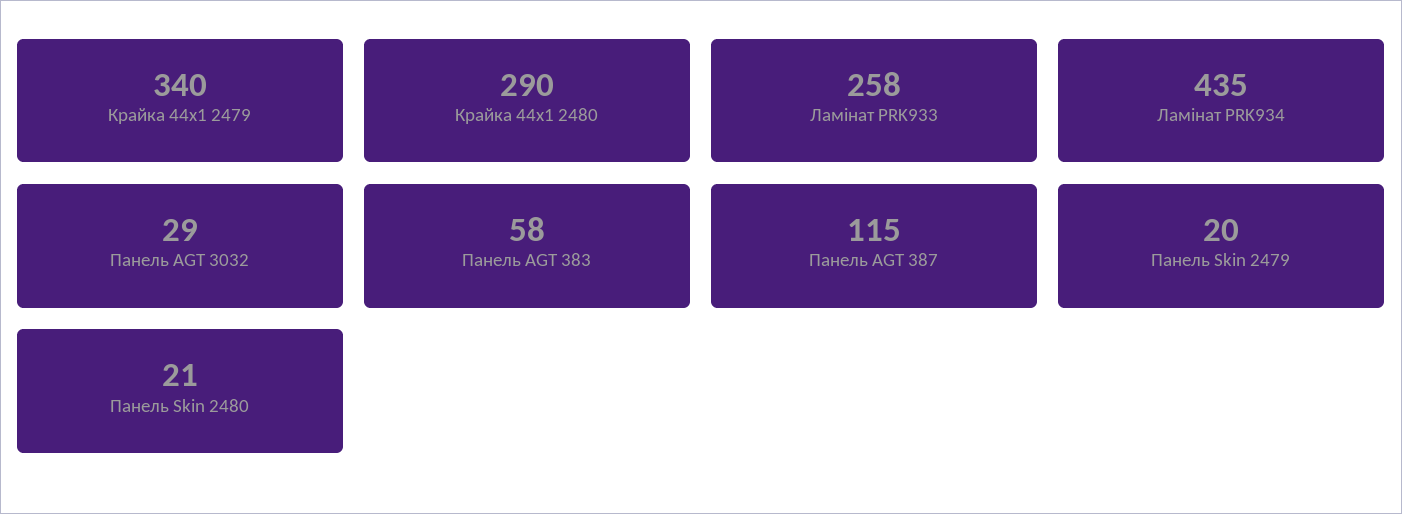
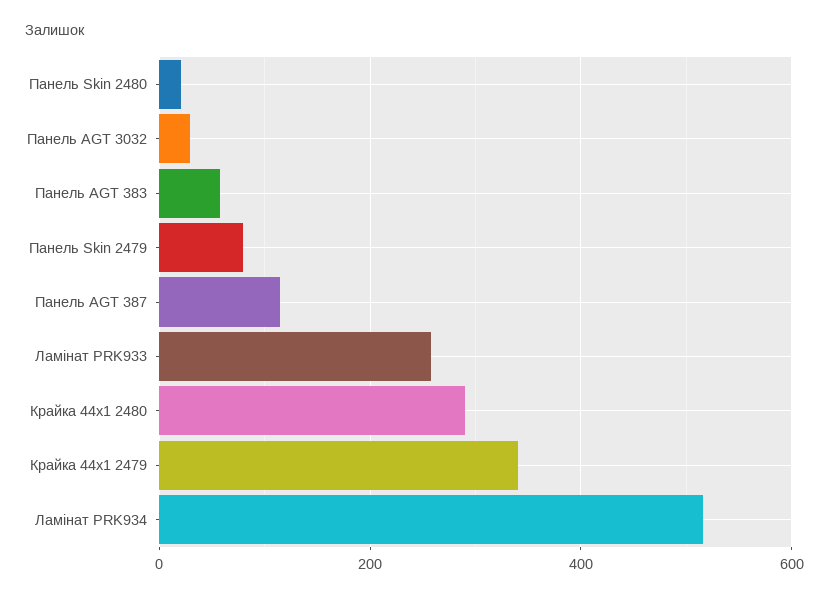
  {
    "Крайка 44x1 2479": 340,
    "Крайка 44x1 2480": 290,
    "Ламінат PRK933": 258,
-   "Ламінат PRK934": 435,
+   "Ламінат PRK934": 520,
    "Панель AGT 3032": 29,
    "Панель AGT 383": 58,
    "Панель AGT 387": 115,
-   "Панель Skin 2479": 20,
+   "Панель Skin 2479": 80,
    "Панель Skin 2480": 21
  }

